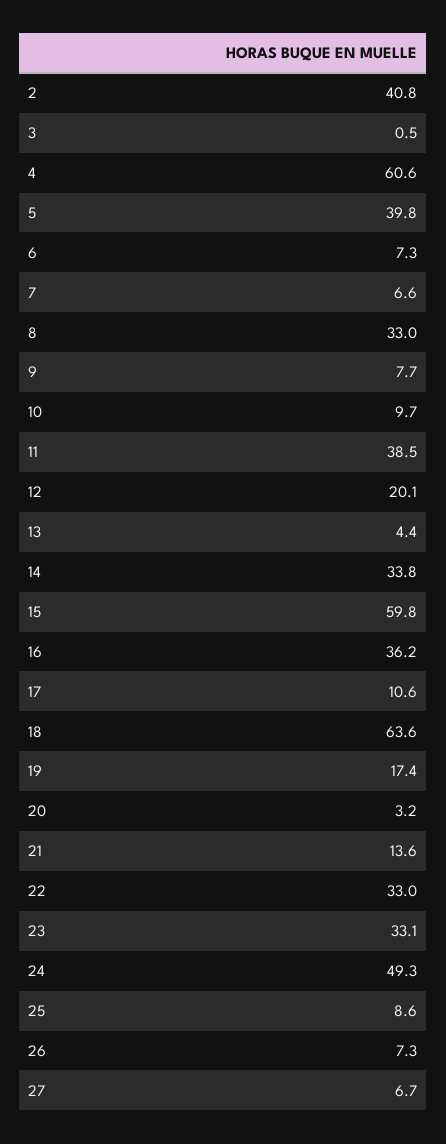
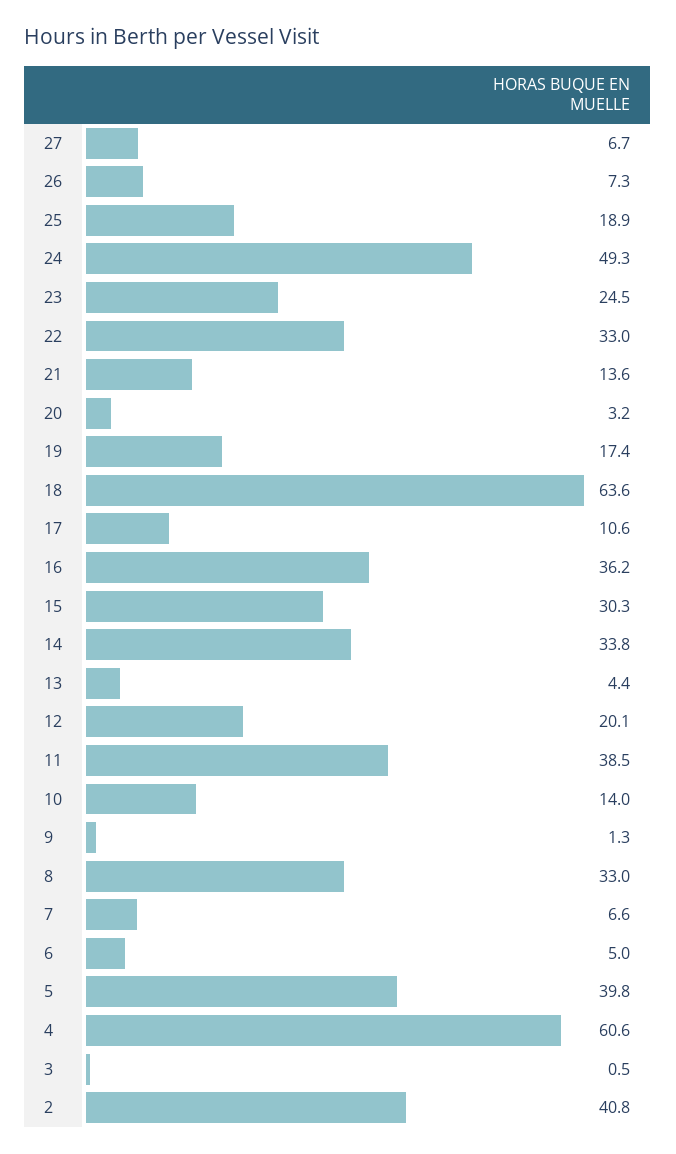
  {
    "2": 40.8,
    "3": 0.5,
    "4": 60.6,
    "5": 39.8,
-   "6": 7.3,
+   "6": 5,
    "7": 6.6,
    "8": 33,
-   "9": 7.7,
+   "9": 1.3,
-   "10": 9.7,
+   "10": 14,
    "11": 38.5,
    "12": 20.1,
    "13": 4.4,
    "14": 33.8,
-   "15": 59.8,
+   "15": 30.3,
    "16": 36.2,
    "17": 10.6,
    "18": 63.6,
    "19": 17.4,
    "20": 3.2,
    "21": 13.6,
    "22": 33,
-   "23": 33.1,
+   "23": 24.5,
    "24": 49.3,
-   "25": 8.6,
+   "25": 18.9,
    "26": 7.3,
    "27": 6.7
  }

